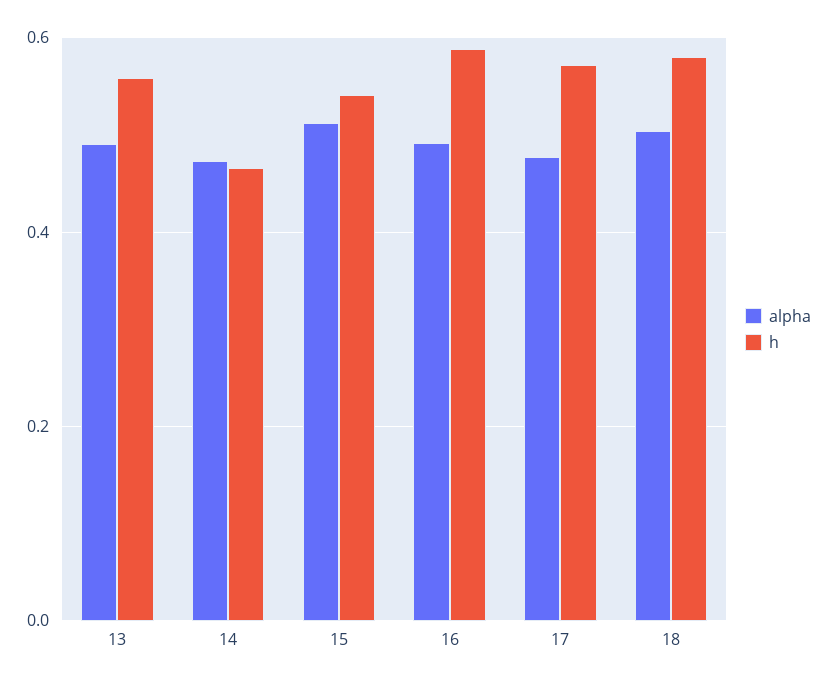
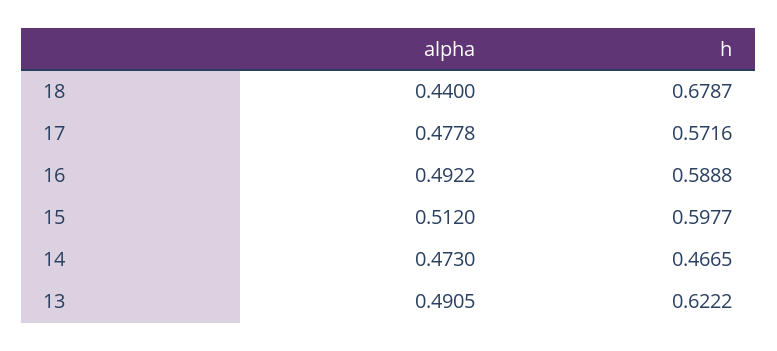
  {
    "alpha": {
      "13": 0.4905,
      "14": 0.473,
      "15": 0.512,
      "16": 0.4922,
      "17": 0.4778,
-     "18": 0.5
+     "18": 0.44
    },
    "h": {
-     "13": 0.56,
+     "13": 0.6222,
      "14": 0.4665,
-     "15": 0.54,
+     "15": 0.5977,
      "16": 0.5888,
      "17": 0.5716,
-     "18": 0.58
+     "18": 0.6787
    }
  }

